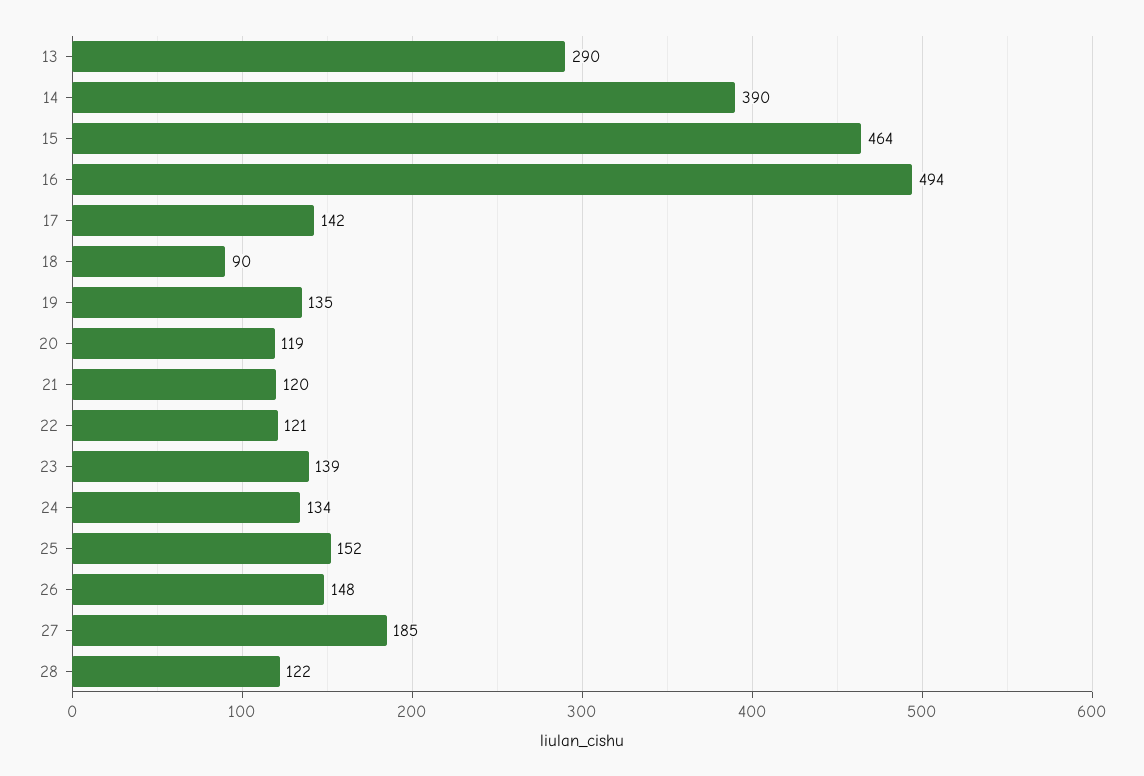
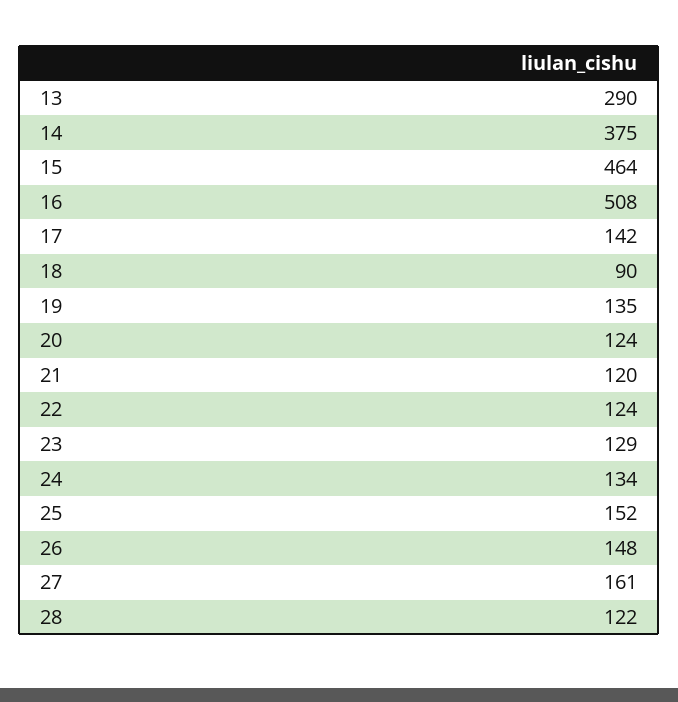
  {
    "13": 290,
-   "14": 390,
+   "14": 375,
    "15": 464,
-   "16": 494,
+   "16": 508,
    "17": 142,
    "18": 90,
    "19": 135,
-   "20": 119,
+   "20": 124,
    "21": 120,
-   "22": 121,
+   "22": 124,
-   "23": 139,
+   "23": 129,
    "24": 134,
    "25": 152,
    "26": 148,
-   "27": 185,
+   "27": 161,
    "28": 122
  }

